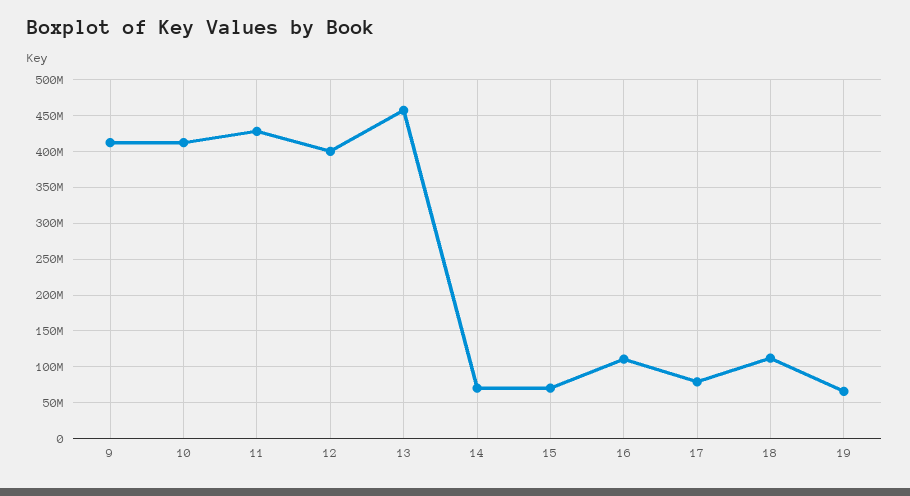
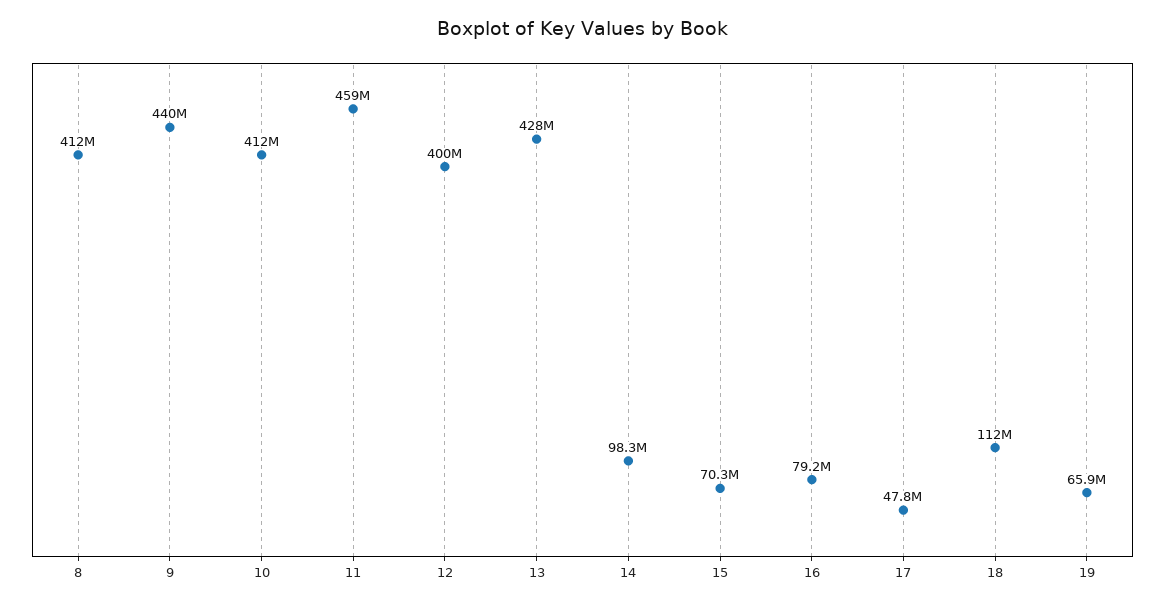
  {
-   "9": 410000000,
+   "9": 440000000,
    "10": 412000000,
-   "11": 430000000,
+   "11": 459000000,
    "12": 400000000,
-   "13": 460000000,
+   "13": 428000000,
-   "14": 70000000,
+   "14": 98300000,
    "15": 70300000,
-   "16": 110000000,
+   "16": 79200000,
-   "17": 80000000,
+   "17": 47800000,
    "18": 112000000,
-   "19": 65900000
+   "19": 65900000,
+   "8": 412000000
  }

